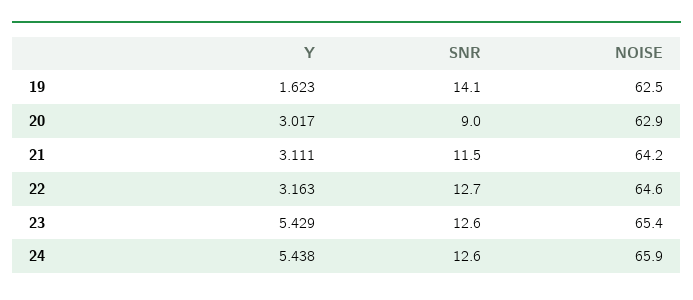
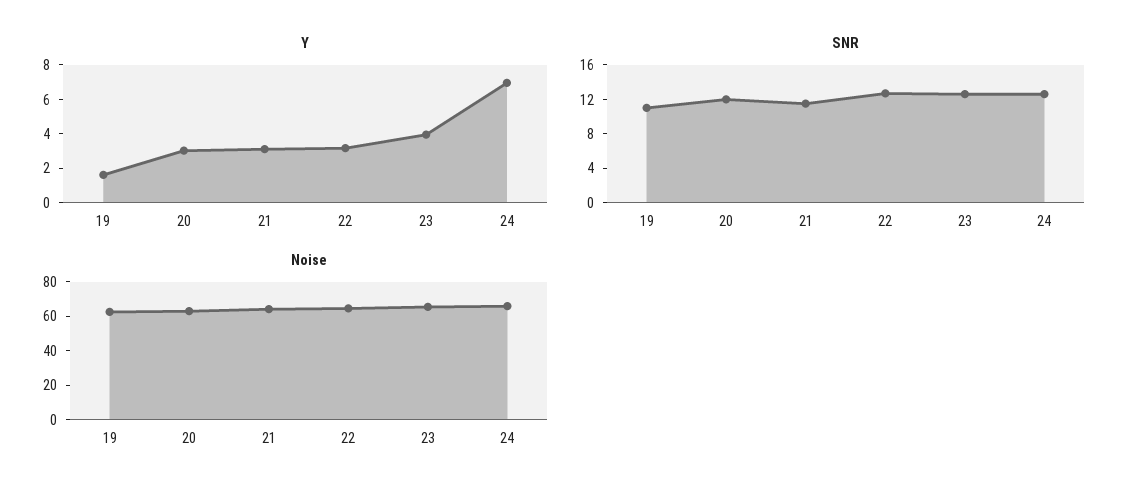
  {
    "Y": {
      "19": 1.623,
      "20": 3.017,
      "21": 3.111,
      "22": 3.163,
-     "23": 5.429,
+     "23": 4,
-     "24": 5.438
+     "24": 7
    },
    "SNR": {
-     "19": 14.1,
+     "19": 11,
-     "20": 9,
+     "20": 12,
      "21": 11.5,
      "22": 12.7,
      "23": 12.6,
      "24": 12.6
    },
    "NOISE": {
      "19": 62.5,
      "20": 62.9,
      "21": 64.2,
      "22": 64.6,
      "23": 65.4,
      "24": 65.9
    }
  }

